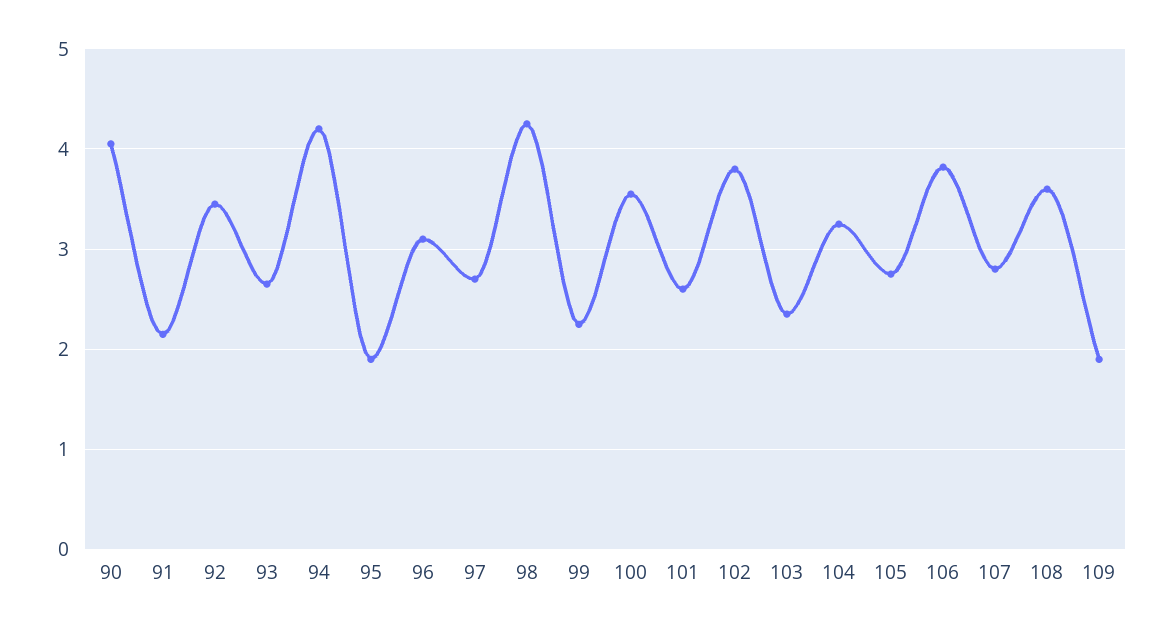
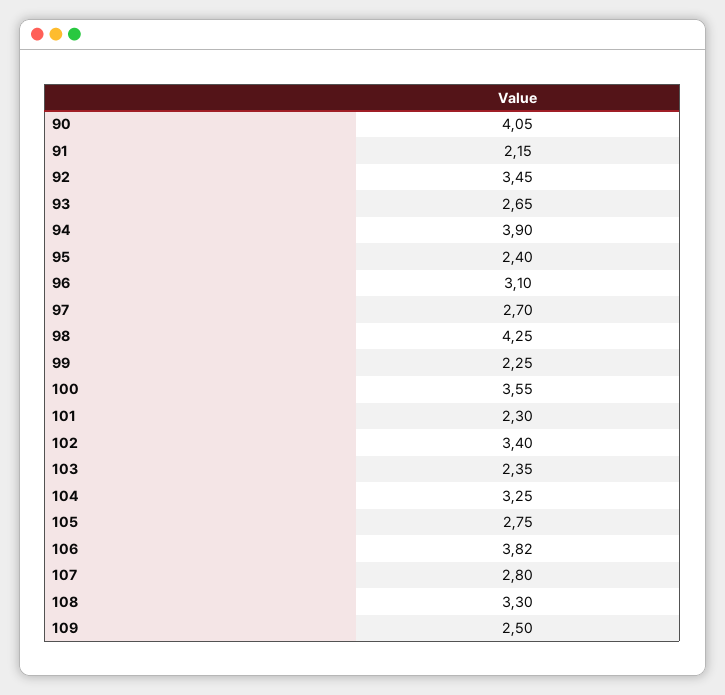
  {
    "90": 4.05,
    "91": 2.15,
    "92": 3.45,
    "93": 2.65,
-   "94": 4.2,
+   "94": 3.9,
-   "95": 1.9,
+   "95": 2.4,
    "96": 3.1,
    "97": 2.7,
    "98": 4.25,
    "99": 2.25,
    "100": 3.55,
-   "101": 2.6,
+   "101": 2.3,
-   "102": 3.8,
+   "102": 3.4,
    "103": 2.35,
    "104": 3.25,
    "105": 2.75,
    "106": 3.82,
    "107": 2.8,
-   "108": 3.6,
+   "108": 3.3,
-   "109": 1.9
+   "109": 2.5
  }

